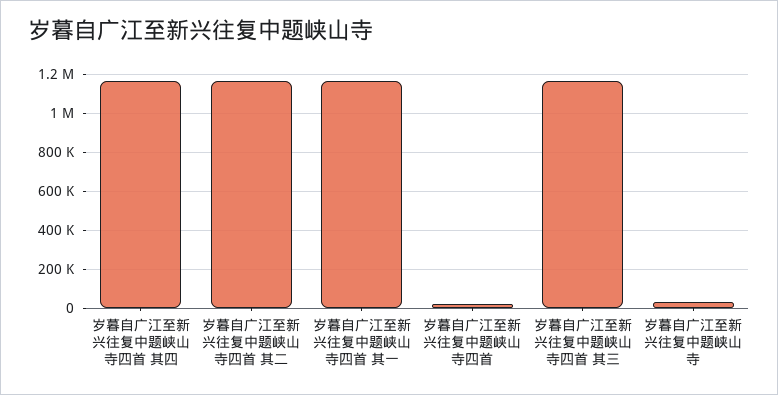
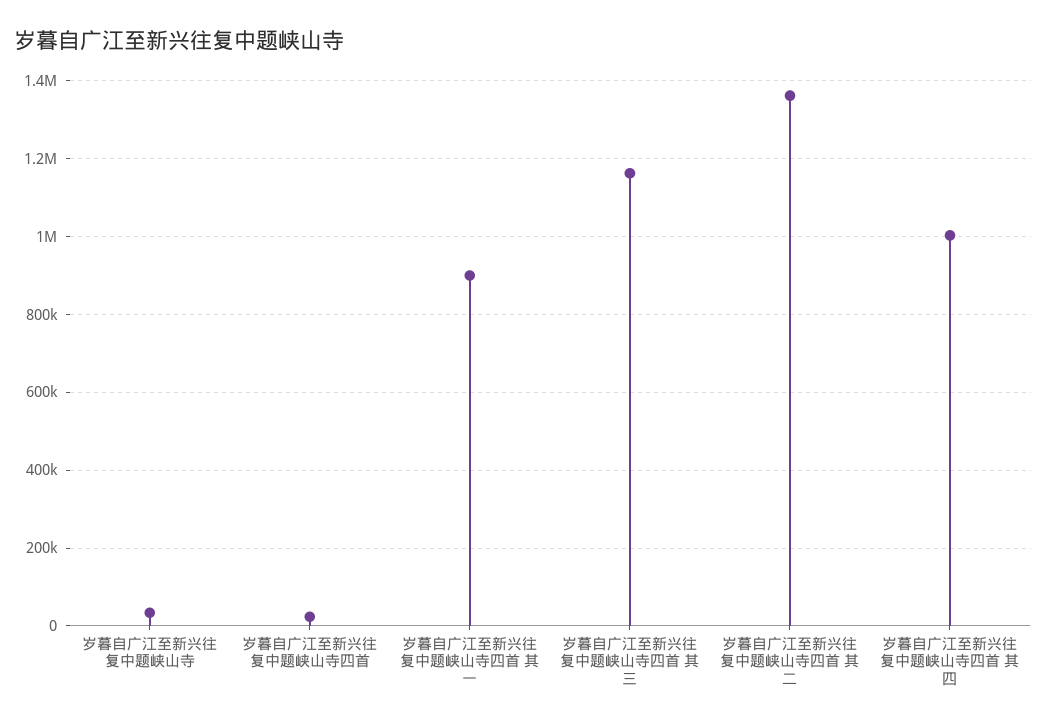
  {
-   "岁暮自广江至新兴往复中题峡山寺四首 其四": 1150000,
+   "岁暮自广江至新兴往复中题峡山寺四首 其四": 1000000,
-   "岁暮自广江至新兴往复中题峡山寺四首 其二": 1150000,
+   "岁暮自广江至新兴往复中题峡山寺四首 其二": 1360000,
-   "岁暮自广江至新兴往复中题峡山寺四首 其一": 1150000,
+   "岁暮自广江至新兴往复中题峡山寺四首 其一": 900000,
    "岁暮自广江至新兴往复中题峡山寺四首": 20000,
    "岁暮自广江至新兴往复中题峡山寺四首 其三": 1160000,
    "岁暮自广江至新兴往复中题峡山寺": 40000
  }

